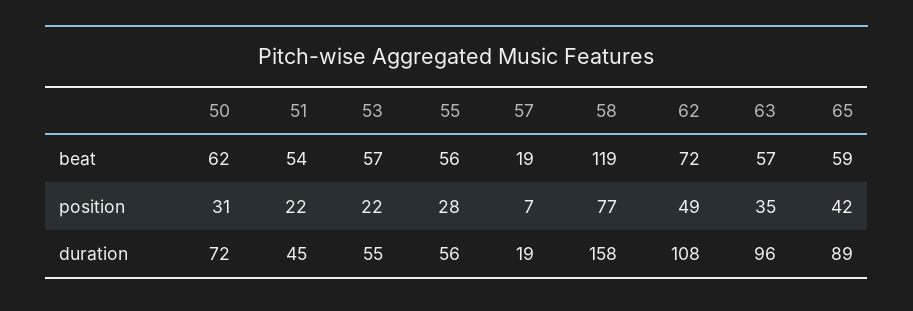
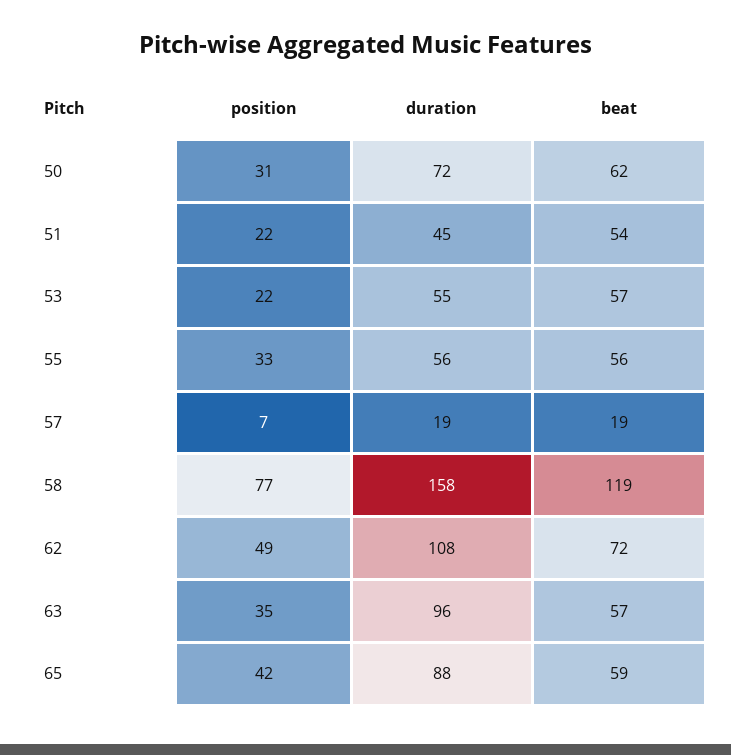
  {
    "50": {
      "beat": 62,
      "position": 31,
      "duration": 72
    },
    "51": {
      "beat": 54,
      "position": 22,
      "duration": 45
    },
    "53": {
      "beat": 57,
      "position": 22,
      "duration": 55
    },
    "55": {
      "beat": 56,
-     "position": 28,
+     "position": 33,
      "duration": 56
    },
    "57": {
      "beat": 19,
      "position": 7,
      "duration": 19
    },
    "58": {
      "beat": 119,
      "position": 77,
      "duration": 158
    },
    "62": {
      "beat": 72,
      "position": 49,
      "duration": 108
    },
    "63": {
      "beat": 57,
      "position": 35,
      "duration": 96
    },
    "65": {
      "beat": 59,
      "position": 42,
-     "duration": 89
+     "duration": 88
    }
  }

